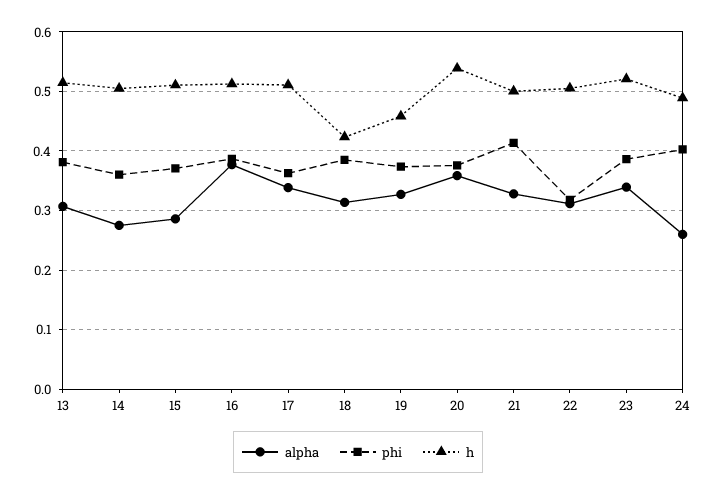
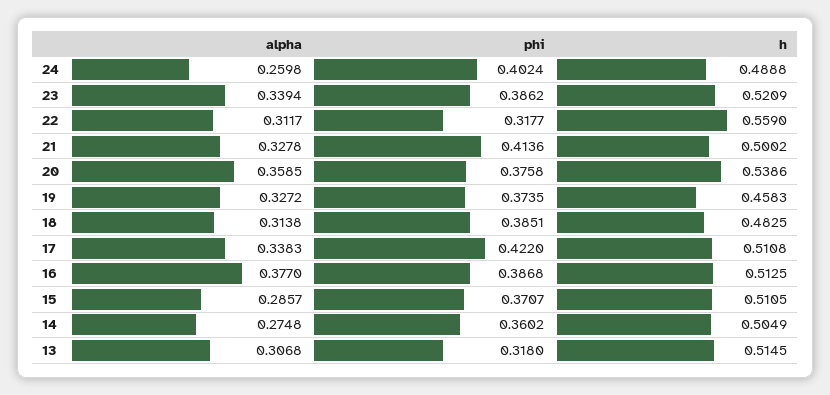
  {
    "alpha": {
      "13": 0.3068,
      "14": 0.2748,
      "15": 0.2857,
      "16": 0.377,
      "17": 0.3383,
      "18": 0.3138,
      "19": 0.3272,
      "20": 0.3585,
      "21": 0.3278,
      "22": 0.3117,
      "23": 0.3394,
      "24": 0.2598
    },
    "phi": {
-     "13": 0.38,
+     "13": 0.318,
      "14": 0.3602,
      "15": 0.3707,
      "16": 0.3868,
-     "17": 0.36,
+     "17": 0.422,
      "18": 0.3851,
      "19": 0.3735,
      "20": 0.3758,
      "21": 0.4136,
      "22": 0.3177,
      "23": 0.3862,
      "24": 0.4024
    },
    "h": {
      "13": 0.5145,
      "14": 0.5049,
      "15": 0.5105,
      "16": 0.5125,
      "17": 0.5108,
-     "18": 0.42,
+     "18": 0.4825,
      "19": 0.4583,
      "20": 0.5386,
      "21": 0.5002,
-     "22": 0.5,
+     "22": 0.559,
      "23": 0.5209,
      "24": 0.4888
    }
  }

